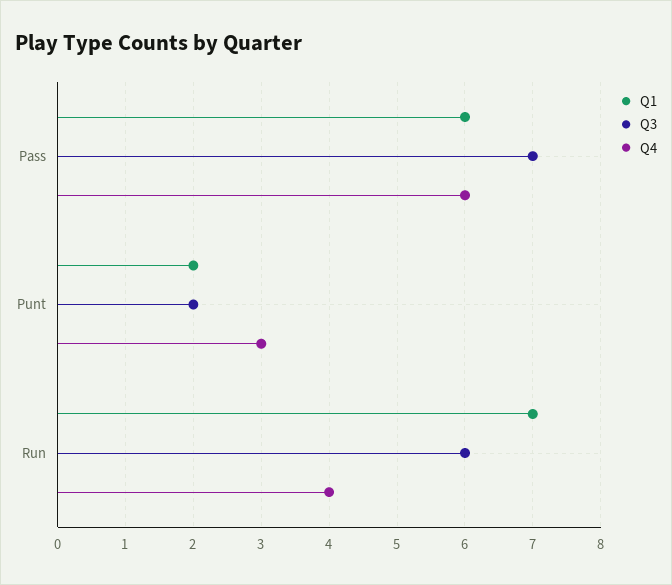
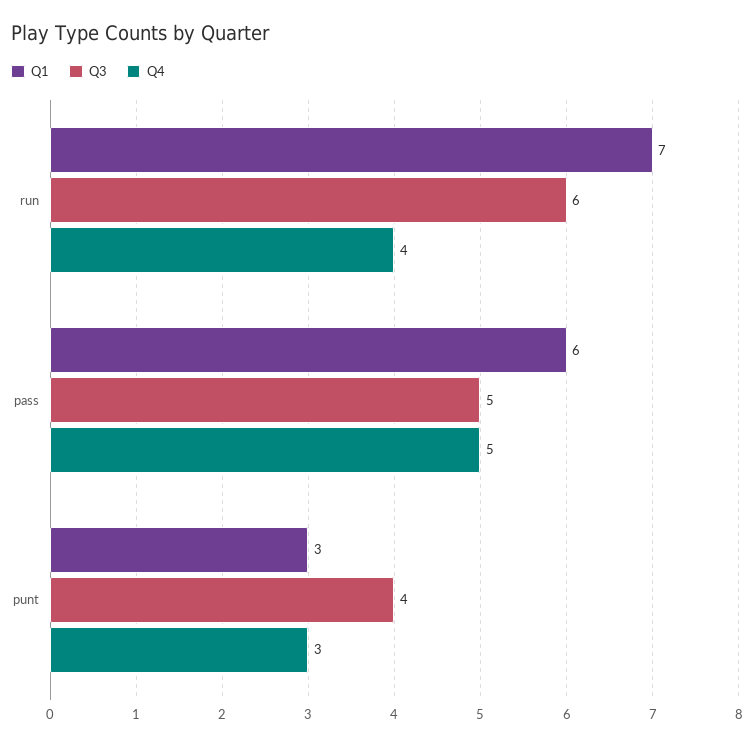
  {
    "Q1": {
      "Pass": 6,
-     "Punt": 2,
+     "Punt": 3,
      "Run": 7
    },
    "Q3": {
-     "Pass": 7,
+     "Pass": 5,
-     "Punt": 2,
+     "Punt": 4,
      "Run": 6
    },
    "Q4": {
-     "Pass": 6,
+     "Pass": 5,
      "Punt": 3,
      "Run": 4
    }
  }

